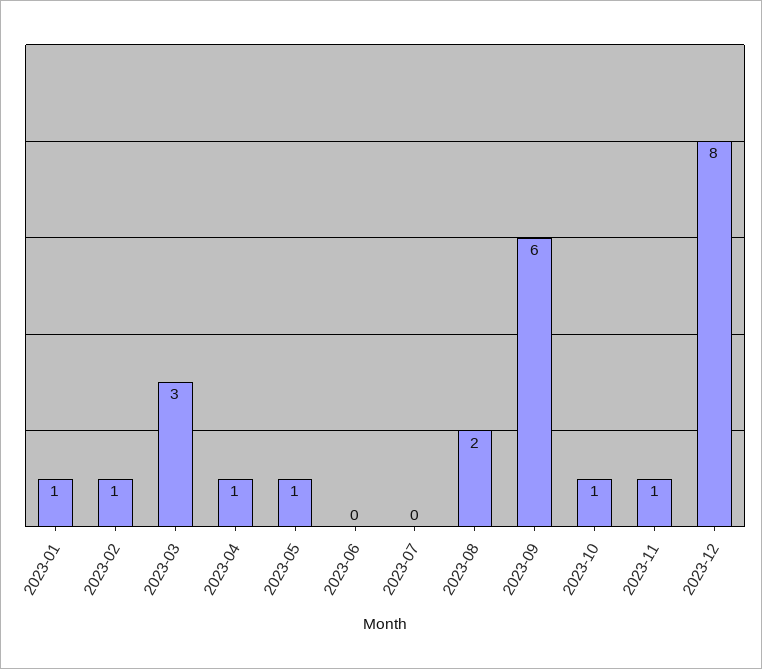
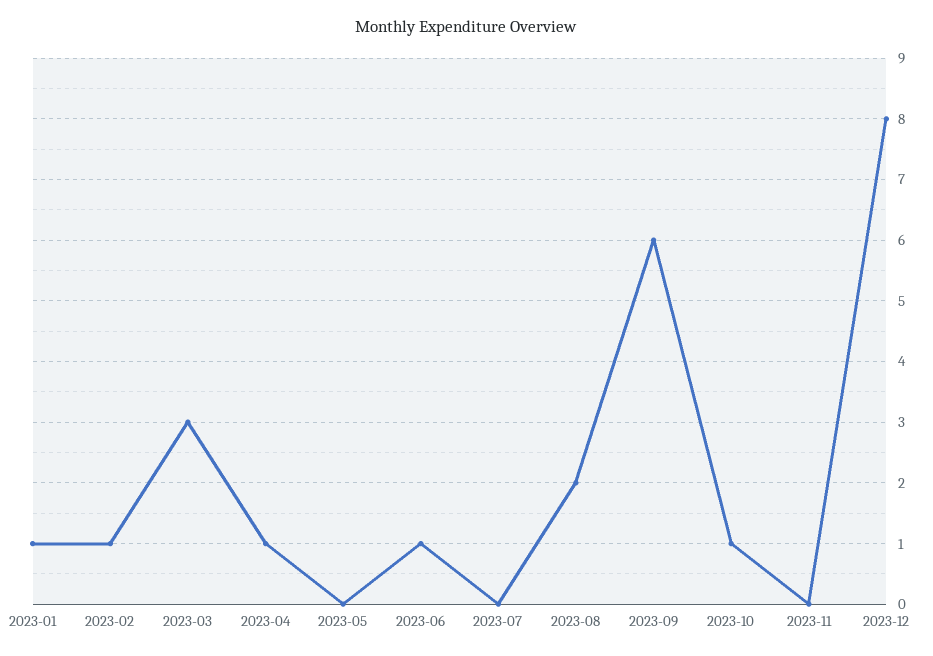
  {
    "2023-01": 1,
    "2023-02": 1,
    "2023-03": 3,
    "2023-04": 1,
-   "2023-05": 1,
+   "2023-05": 0,
-   "2023-06": 0,
+   "2023-06": 1,
    "2023-07": 0,
    "2023-08": 2,
    "2023-09": 6,
    "2023-10": 1,
-   "2023-11": 1,
+   "2023-11": 0,
    "2023-12": 8
  }

